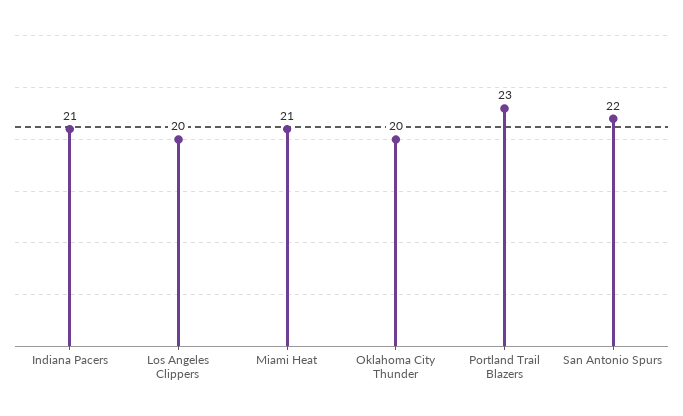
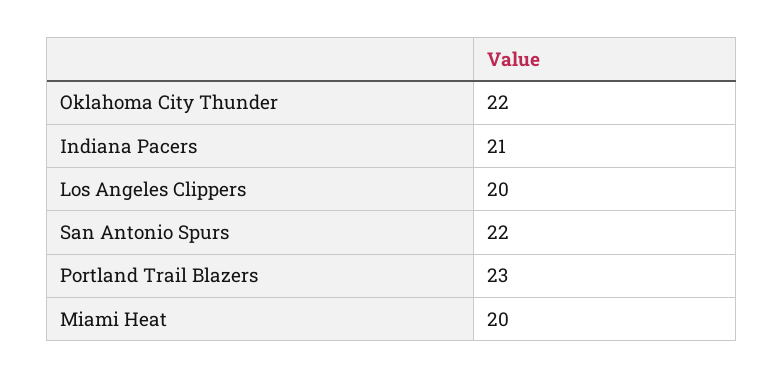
  {
    "Indiana Pacers": 21,
    "Los Angeles Clippers": 20,
-   "Miami Heat": 21,
+   "Miami Heat": 20,
-   "Oklahoma City Thunder": 20,
+   "Oklahoma City Thunder": 22,
    "Portland Trail Blazers": 23,
    "San Antonio Spurs": 22
  }

